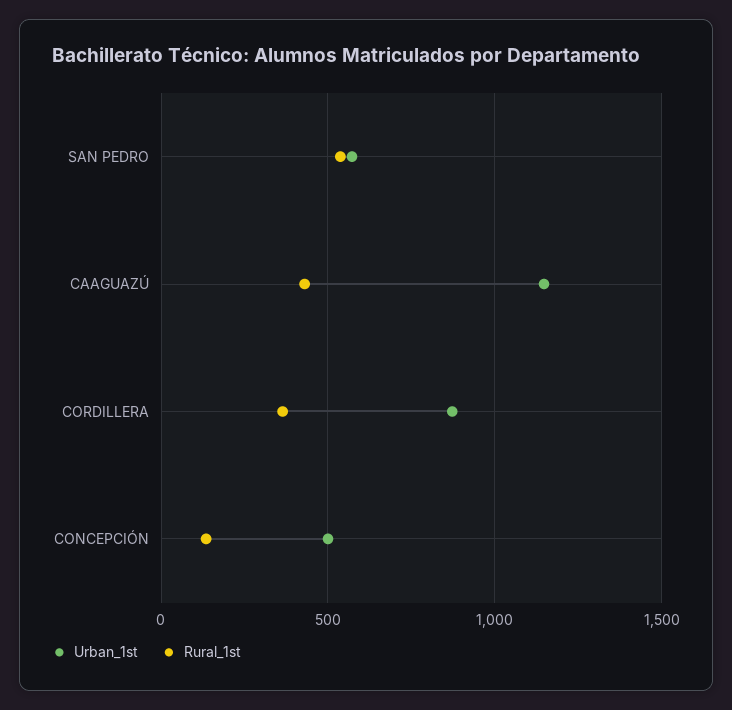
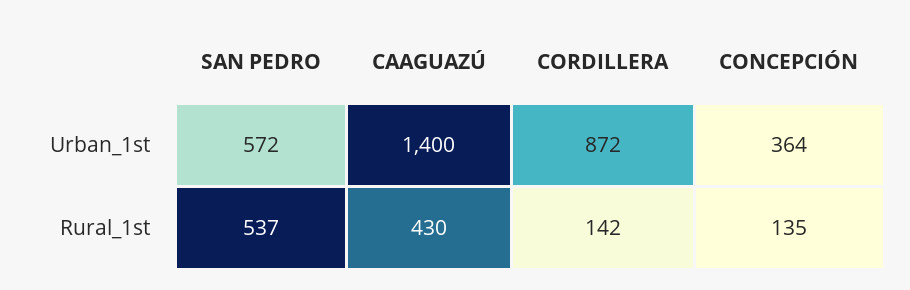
  {
    "Urban_1st": {
      "SAN PEDRO": 572,
-     "CAAGUAZÚ": 1150,
+     "CAAGUAZÚ": 1400,
      "CORDILLERA": 872,
-     "CONCEPCIÓN": 500
+     "CONCEPCIÓN": 364
    },
    "Rural_1st": {
      "SAN PEDRO": 537,
      "CAAGUAZÚ": 430,
-     "CORDILLERA": 350,
+     "CORDILLERA": 142,
      "CONCEPCIÓN": 135
    }
  }

